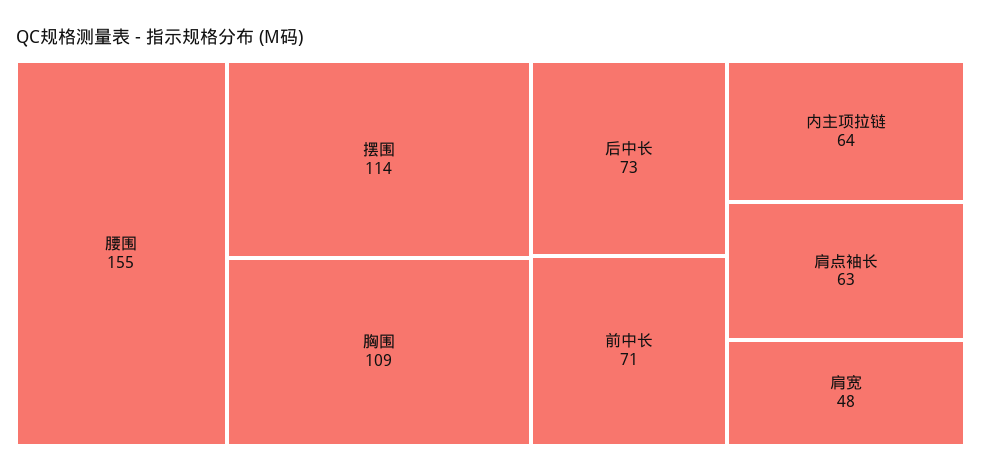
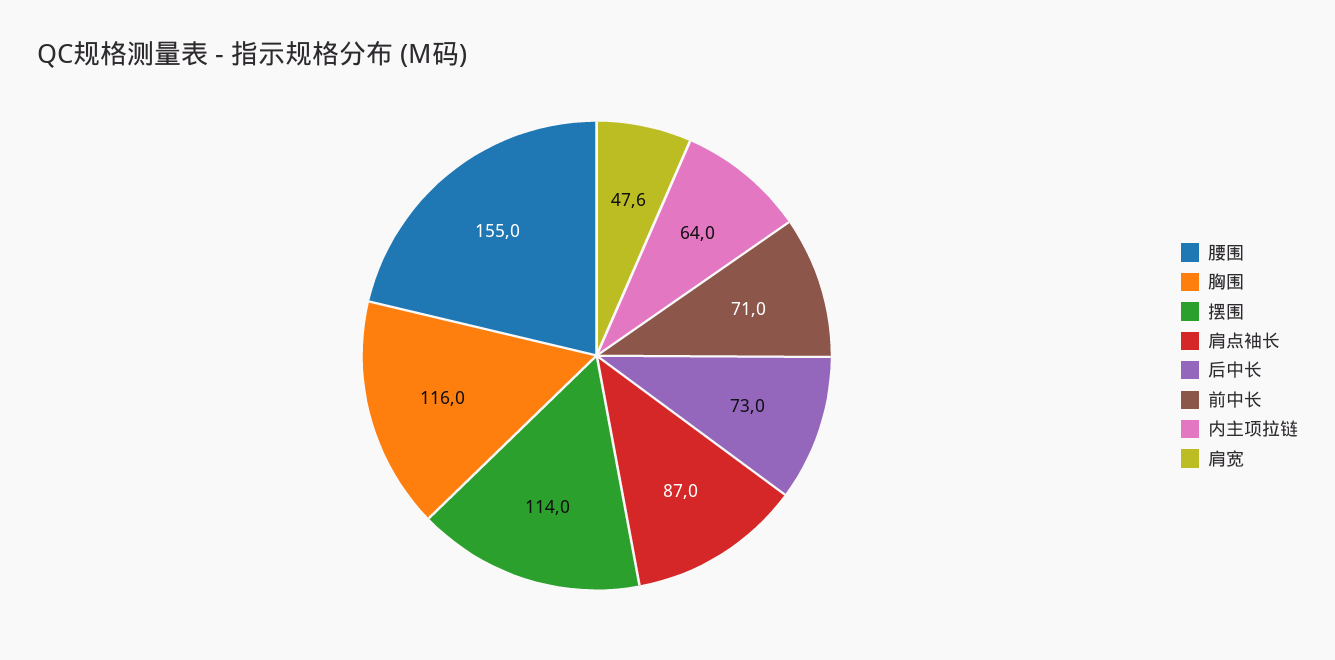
  {
    "腰围": 155,
    "摆围": 114,
-   "胸围": 109,
+   "胸围": 116,
    "后中长": 73,
    "前中长": 71,
    "内主项拉链": 64,
-   "肩点袖长": 63,
+   "肩点袖长": 87,
    "肩宽": 47.6
  }

